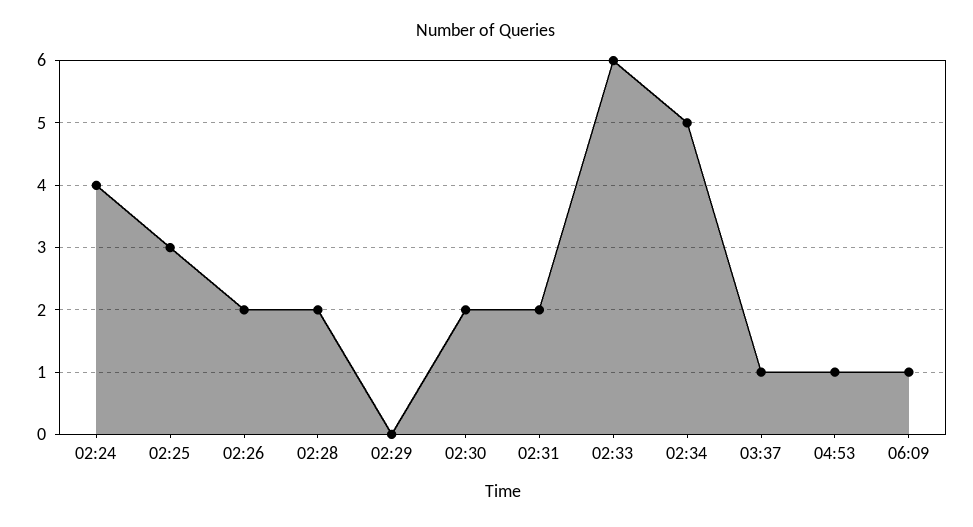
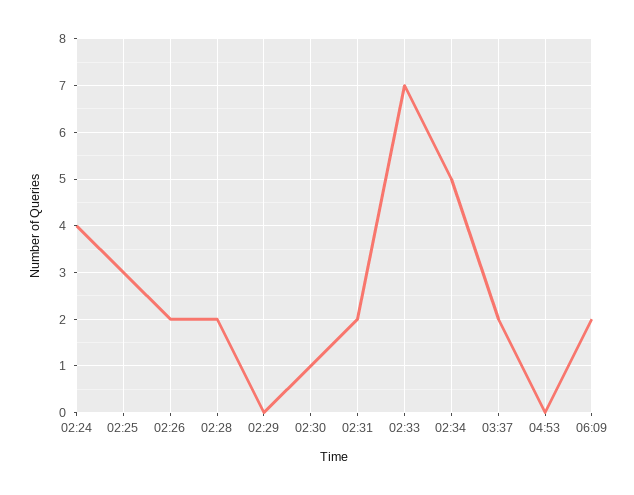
  {
    "02:24": 4,
    "02:25": 3,
    "02:26": 2,
    "02:28": 2,
    "02:29": 0,
-   "02:30": 2,
+   "02:30": 1,
    "02:31": 2,
-   "02:33": 6,
+   "02:33": 7,
    "02:34": 5,
-   "03:37": 1,
+   "03:37": 2,
-   "04:53": 1,
+   "04:53": 0,
-   "06:09": 1
+   "06:09": 2
  }

